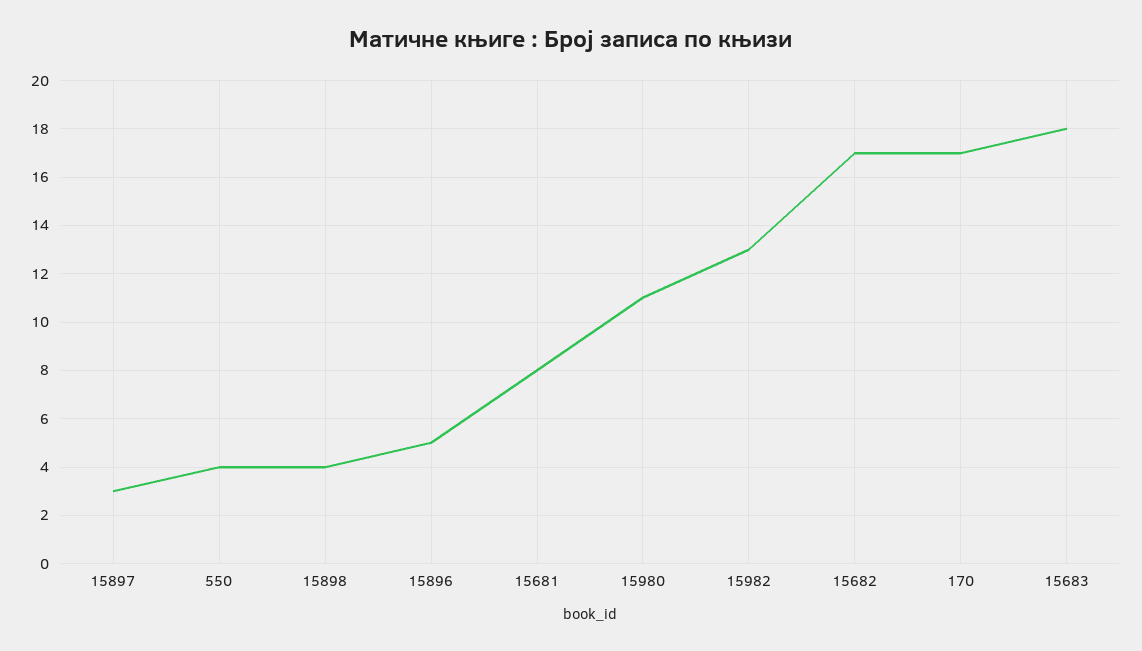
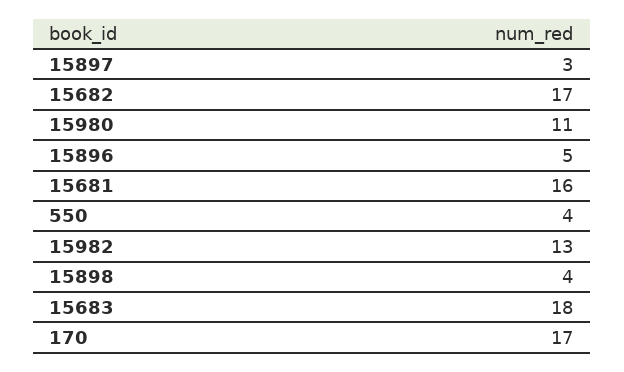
  {
    "15897": 3,
    "550": 4,
    "15898": 4,
    "15896": 5,
-   "15681": 8,
+   "15681": 16,
    "15980": 11,
    "15982": 13,
    "15682": 17,
    "170": 17,
    "15683": 18
  }

